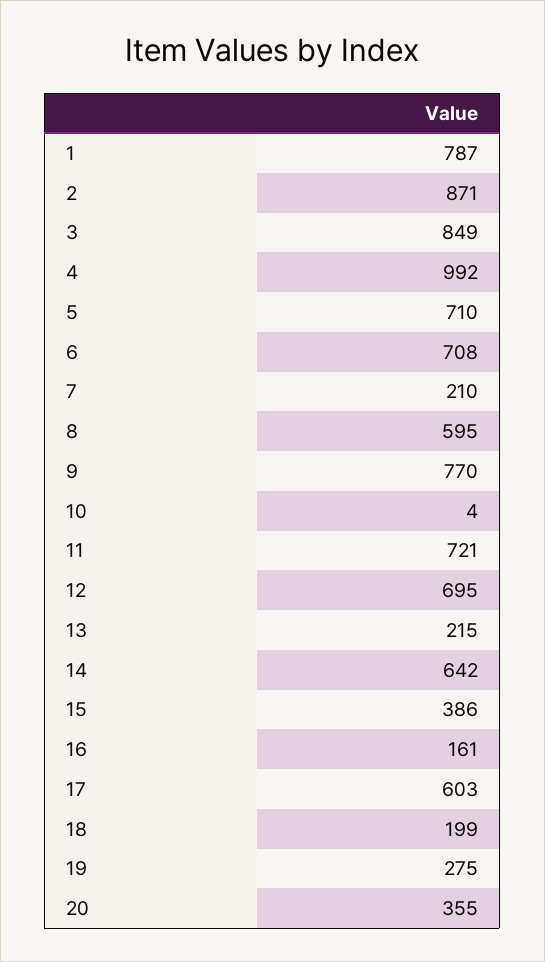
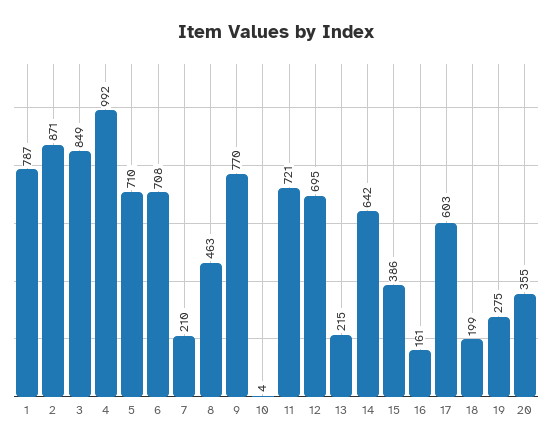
  {
    "1": 787,
    "2": 871,
    "3": 849,
    "4": 992,
    "5": 710,
    "6": 708,
    "7": 210,
-   "8": 595,
+   "8": 463,
    "9": 770,
    "10": 4,
    "11": 721,
    "12": 695,
    "13": 215,
    "14": 642,
    "15": 386,
    "16": 161,
    "17": 603,
    "18": 199,
    "19": 275,
    "20": 355
  }

